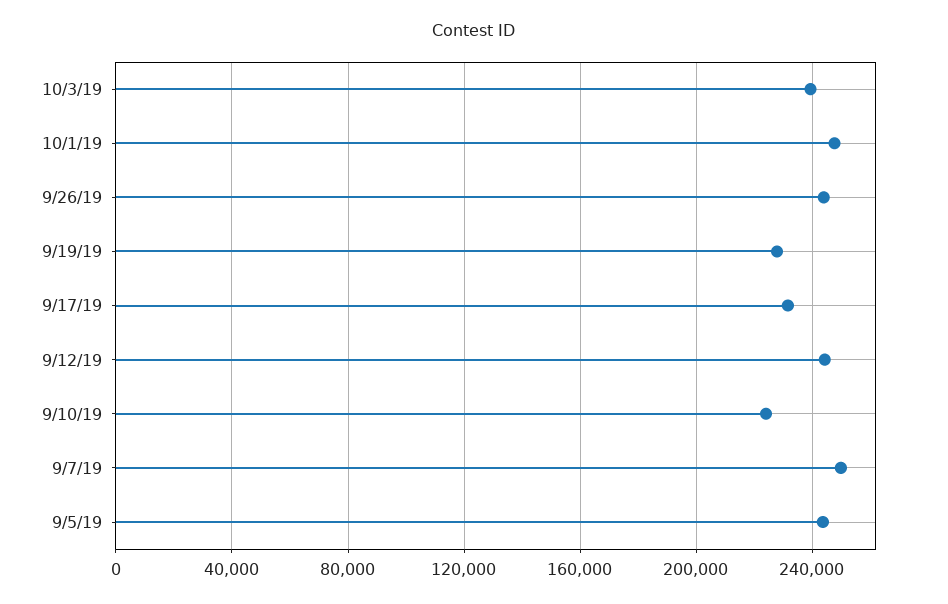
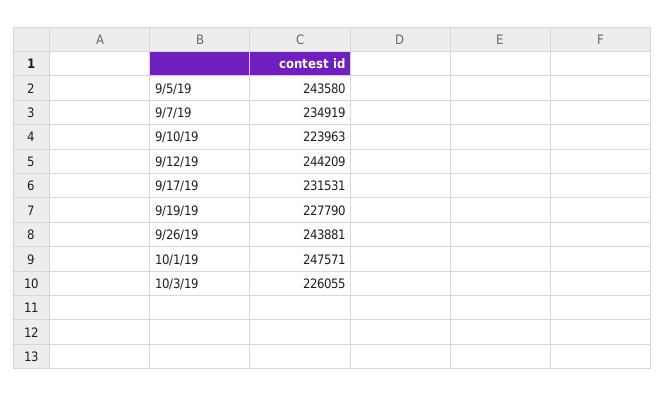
  {
-   "10/3/19": 240000,
+   "10/3/19": 226055,
    "10/1/19": 247571,
    "9/26/19": 243881,
    "9/19/19": 227790,
    "9/17/19": 231531,
    "9/12/19": 244209,
    "9/10/19": 223963,
-   "9/7/19": 250000,
+   "9/7/19": 234919,
    "9/5/19": 243580
  }

